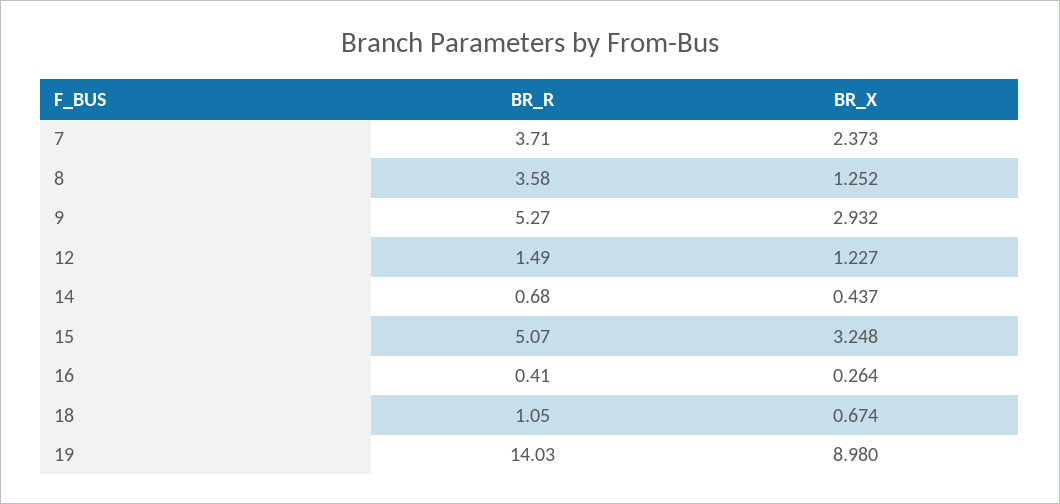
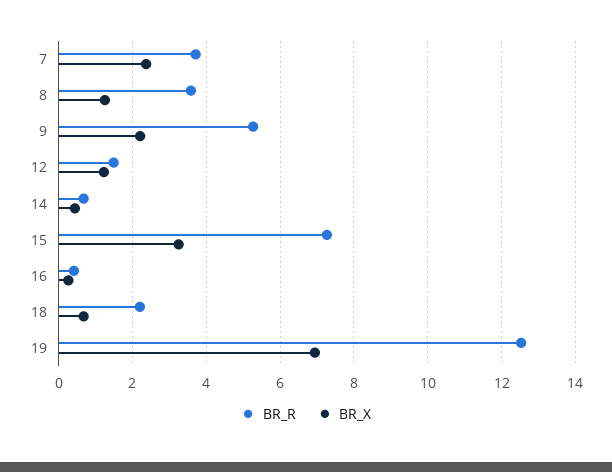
  {
    "BR_R": {
      "7": 3.71,
      "8": 3.58,
      "9": 5.27,
      "12": 1.49,
      "14": 0.68,
-     "15": 5.07,
+     "15": 7.2,
      "16": 0.41,
-     "18": 1.05,
+     "18": 2.2,
-     "19": 14.03
+     "19": 12.6
    },
    "BR_X": {
      "7": 2.373,
      "8": 1.252,
-     "9": 2.932,
+     "9": 2.2,
      "12": 1.227,
      "14": 0.437,
      "15": 3.248,
      "16": 0.264,
      "18": 0.674,
-     "19": 8.98
+     "19": 7
    }
  }

